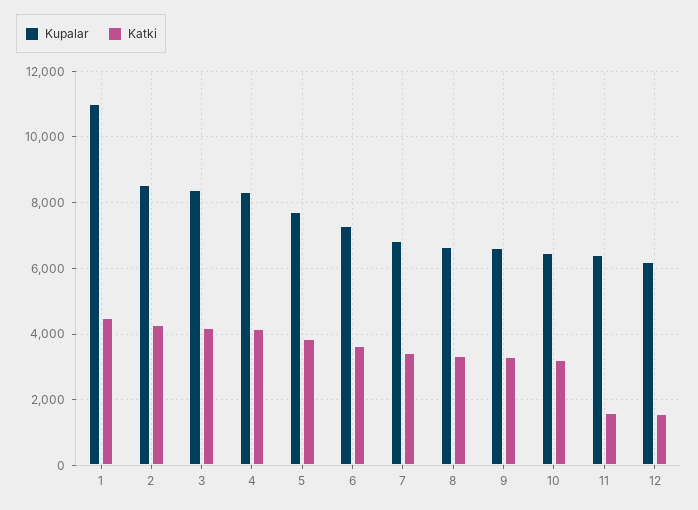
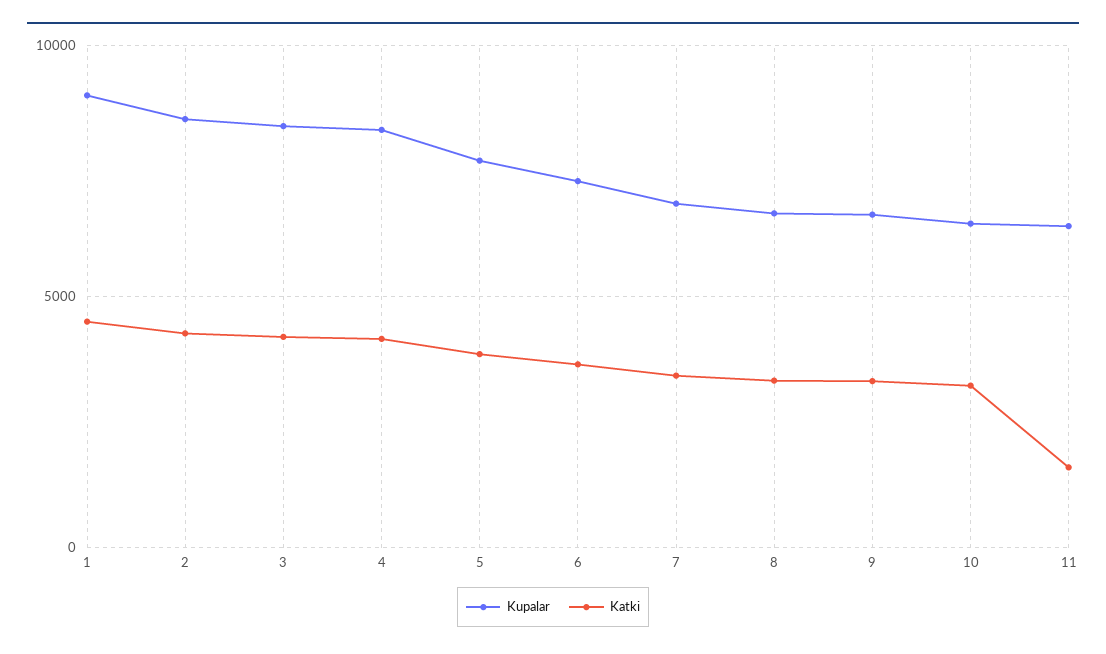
  {
    "Kupalar": {
-     "1": 11000,
+     "1": 9000,
      "2": 8600,
      "3": 8400,
      "4": 8400,
      "5": 7800,
      "6": 7200,
      "7": 6800,
      "8": 6600,
      "9": 6600,
      "10": 6400,
-     "11": 6400,
+     "11": 6400
-     "12": 6200
    },
    "Katki": {
      "1": 4600,
      "2": 4200,
      "3": 4200,
      "4": 4200,
      "5": 3800,
      "6": 3600,
      "7": 3400,
      "8": 3400,
      "9": 3400,
      "10": 3200,
-     "11": 1600,
+     "11": 1600
-     "12": 1600
    }
  }

